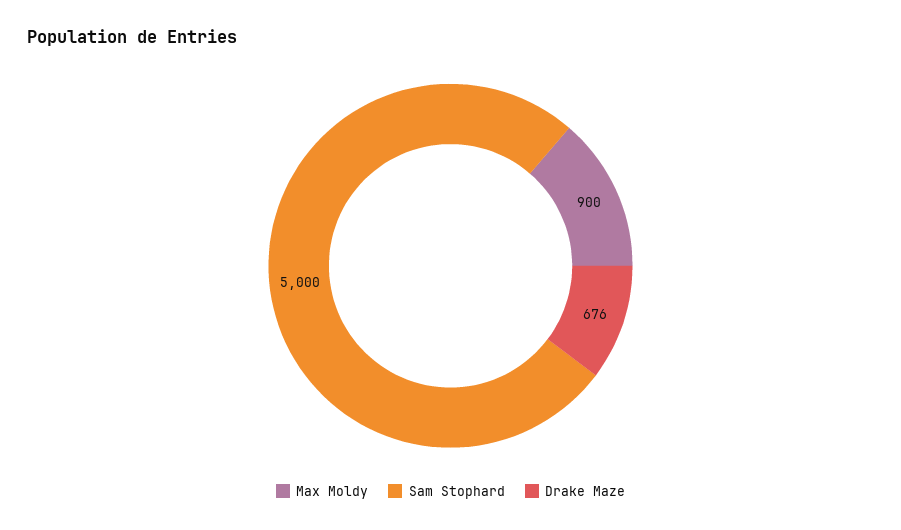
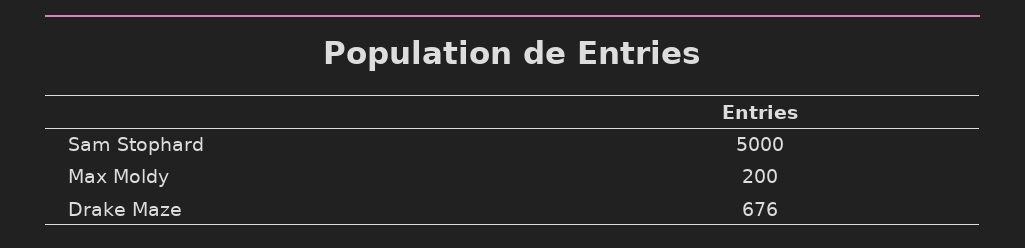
  {
-   "Max Moldy": 900,
+   "Max Moldy": 200,
    "Sam Stophard": 5000,
    "Drake Maze": 676
  }

